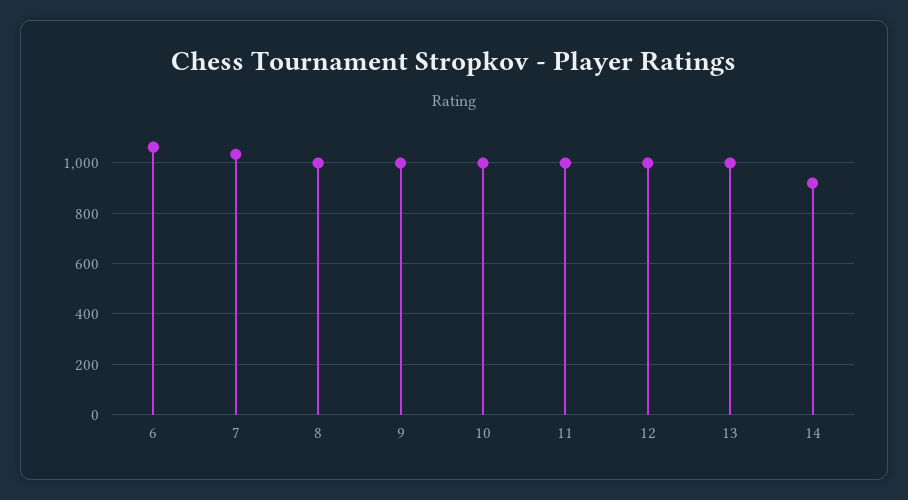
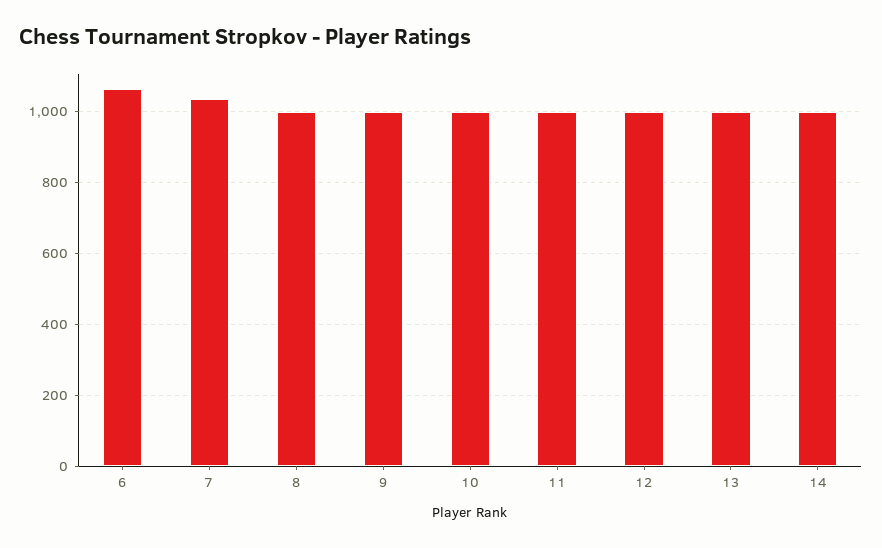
  {
    "6": 1060,
    "7": 1040,
    "8": 1000,
    "9": 1000,
    "10": 1000,
    "11": 1000,
    "12": 1000,
    "13": 1000,
-   "14": 925
+   "14": 1000
  }

